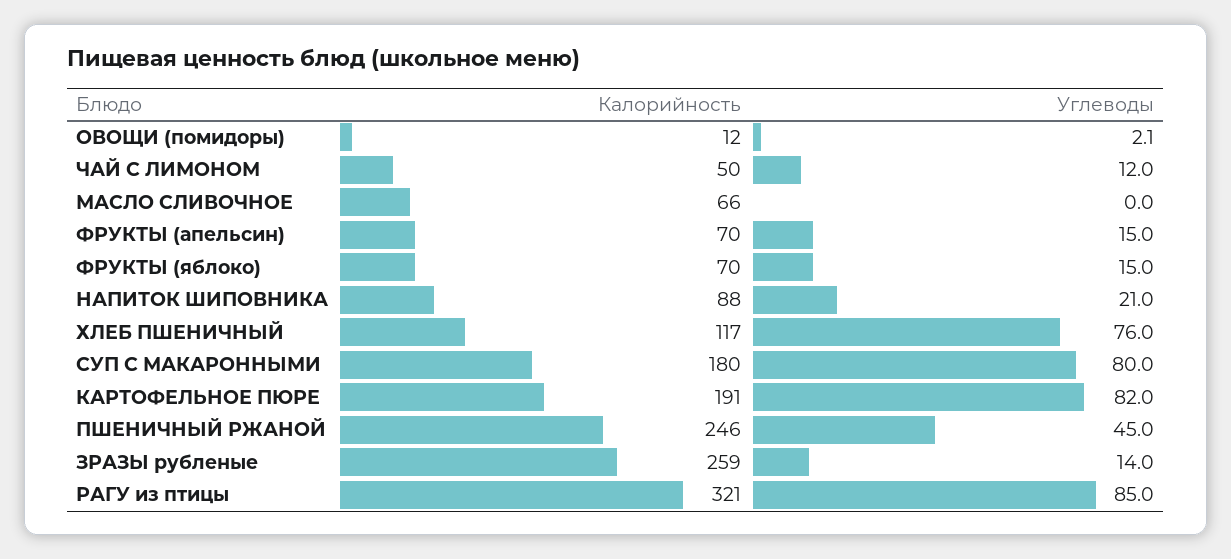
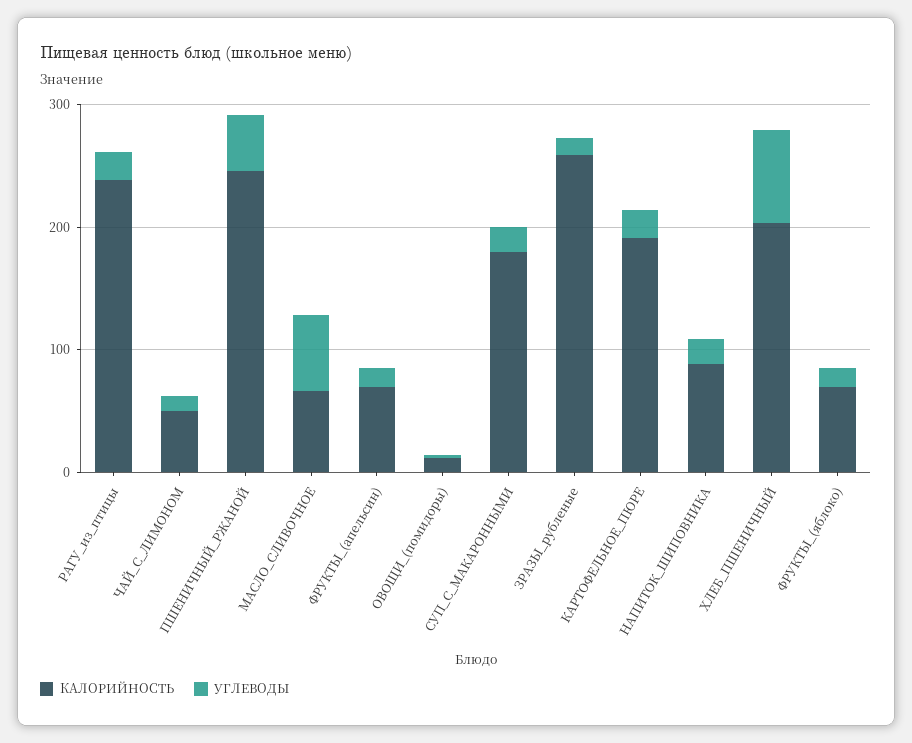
  {
    "Калорийность": {
      "ОВОЩИ (помидоры)": 12,
      "ЧАЙ С ЛИМОНОМ": 50,
      "МАСЛО СЛИВОЧНОЕ": 66,
      "ФРУКТЫ (апельсин)": 70,
      "ФРУКТЫ (яблоко)": 70,
      "НАПИТОК ШИПОВНИКА": 88,
-     "ХЛЕБ ПШЕНИЧНЫЙ": 117,
+     "ХЛЕБ ПШЕНИЧНЫЙ": 200,
      "СУП С МАКАРОННЫМИ": 180,
      "КАРТОФЕЛЬНОЕ ПЮРЕ": 191,
      "ПШЕНИЧНЫЙ РЖАНОЙ": 246,
      "ЗРАЗЫ рубленые": 259,
-     "РАГУ из птицы": 321
+     "РАГУ из птицы": 240
    },
    "Углеводы": {
      "ОВОЩИ (помидоры)": 2.1,
      "ЧАЙ С ЛИМОНОМ": 12,
-     "МАСЛО СЛИВОЧНОЕ": 0,
+     "МАСЛО СЛИВОЧНОЕ": 60,
      "ФРУКТЫ (апельсин)": 15,
      "ФРУКТЫ (яблоко)": 15,
      "НАПИТОК ШИПОВНИКА": 21,
      "ХЛЕБ ПШЕНИЧНЫЙ": 76,
-     "СУП С МАКАРОННЫМИ": 80,
+     "СУП С МАКАРОННЫМИ": 20,
-     "КАРТОФЕЛЬНОЕ ПЮРЕ": 82,
+     "КАРТОФЕЛЬНОЕ ПЮРЕ": 20,
      "ПШЕНИЧНЫЙ РЖАНОЙ": 45,
      "ЗРАЗЫ рубленые": 14,
-     "РАГУ из птицы": 85
+     "РАГУ из птицы": 20
    }
  }

